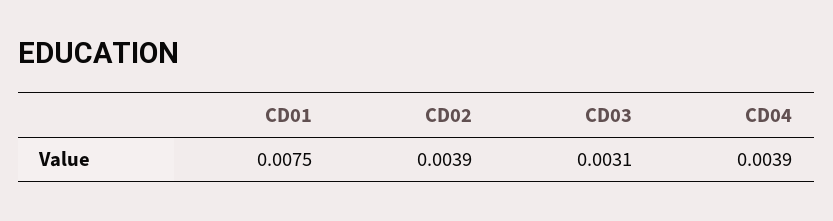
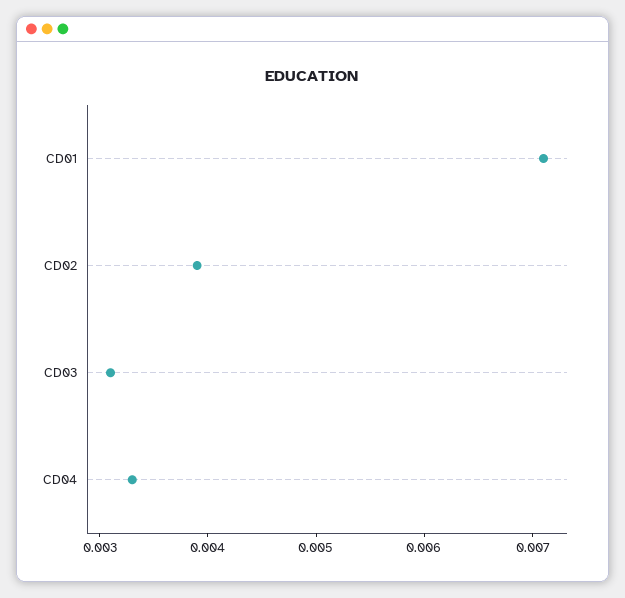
  {
-   "CD01": 0.0075,
+   "CD01": 0.0071,
    "CD02": 0.0039,
    "CD03": 0.0031,
-   "CD04": 0.0039
+   "CD04": 0.0033
  }

